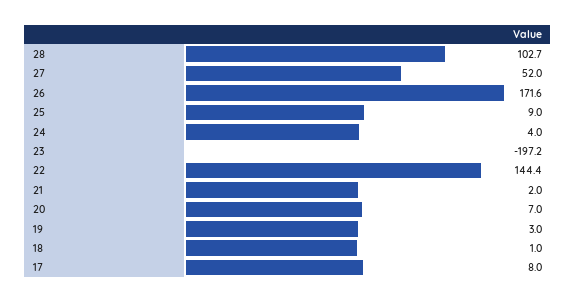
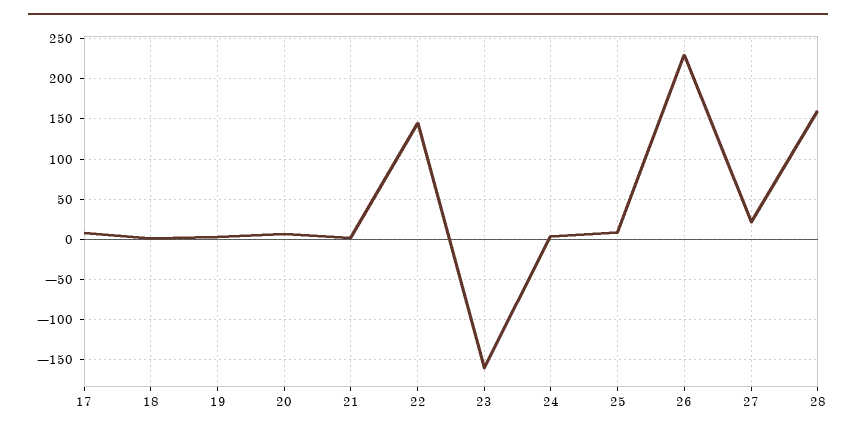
  {
-   "28": 102.7,
+   "28": 160,
-   "27": 52,
+   "27": 20,
-   "26": 171.6,
+   "26": 230,
    "25": 9,
    "24": 4,
-   "23": -197.2,
+   "23": -160,
    "22": 144.4,
    "21": 2,
    "20": 7,
    "19": 3,
    "18": 1,
    "17": 8
  }

